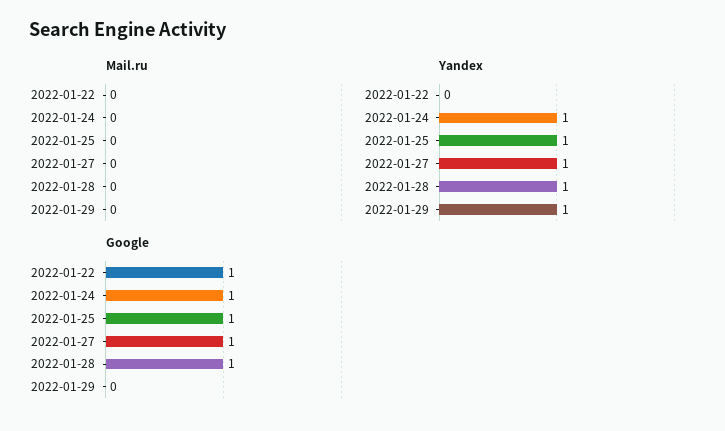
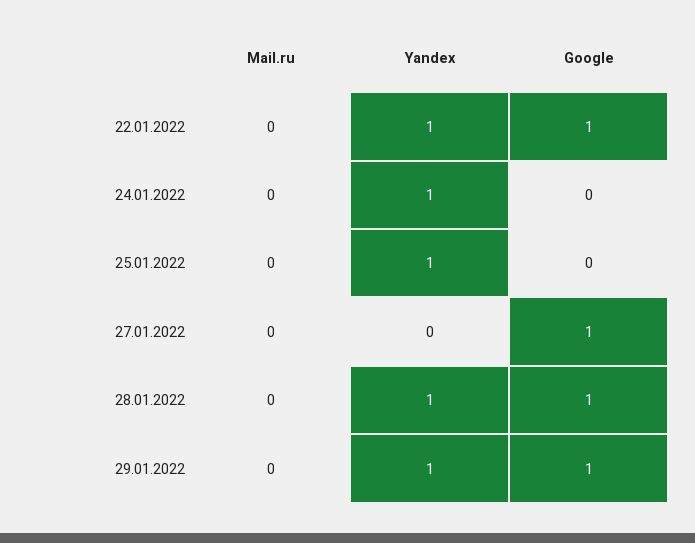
  {
    "Mail.ru": {
      "2022-01-22": 0,
      "2022-01-24": 0,
      "2022-01-25": 0,
      "2022-01-27": 0,
      "2022-01-28": 0,
      "2022-01-29": 0
    },
    "Yandex": {
-     "2022-01-22": 0,
+     "2022-01-22": 1,
      "2022-01-24": 1,
      "2022-01-25": 1,
-     "2022-01-27": 1,
+     "2022-01-27": 0,
      "2022-01-28": 1,
      "2022-01-29": 1
    },
    "Google": {
      "2022-01-22": 1,
-     "2022-01-24": 1,
+     "2022-01-24": 0,
-     "2022-01-25": 1,
+     "2022-01-25": 0,
      "2022-01-27": 1,
      "2022-01-28": 1,
-     "2022-01-29": 0
+     "2022-01-29": 1
    }
  }

